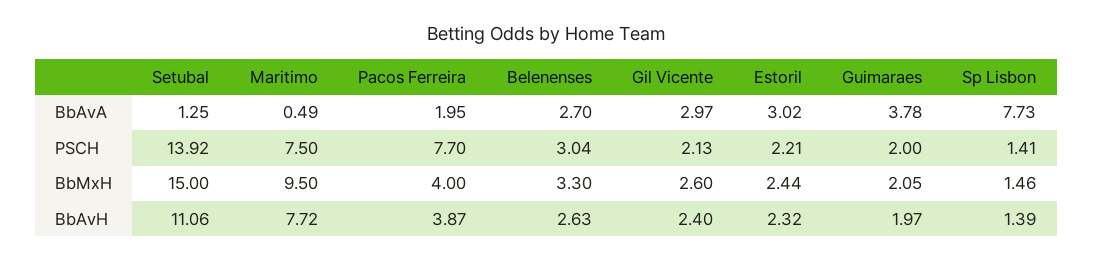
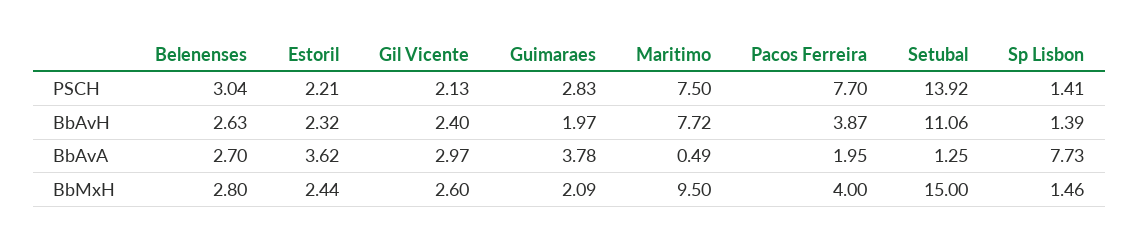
  {
    "Setubal": {
      "BbAvA": 1.25,
      "PSCH": 13.92,
      "BbMxH": 15,
      "BbAvH": 11.06
    },
    "Maritimo": {
      "BbAvA": 0.49,
      "PSCH": 7.5,
      "BbMxH": 9.5,
      "BbAvH": 7.72
    },
    "Pacos Ferreira": {
      "BbAvA": 1.95,
      "PSCH": 7.7,
      "BbMxH": 4,
      "BbAvH": 3.87
    },
    "Belenenses": {
      "BbAvA": 2.7,
      "PSCH": 3.04,
-     "BbMxH": 3.3,
+     "BbMxH": 2.8,
      "BbAvH": 2.63
    },
    "Gil Vicente": {
      "BbAvA": 2.97,
      "PSCH": 2.13,
      "BbMxH": 2.6,
      "BbAvH": 2.4
    },
    "Estoril": {
-     "BbAvA": 3.02,
+     "BbAvA": 3.62,
      "PSCH": 2.21,
      "BbMxH": 2.44,
      "BbAvH": 2.32
    },
    "Guimaraes": {
      "BbAvA": 3.78,
-     "PSCH": 2,
+     "PSCH": 2.83,
-     "BbMxH": 2.05,
+     "BbMxH": 2.09,
      "BbAvH": 1.97
    },
    "Sp Lisbon": {
      "BbAvA": 7.73,
      "PSCH": 1.41,
      "BbMxH": 1.46,
      "BbAvH": 1.39
    }
  }

